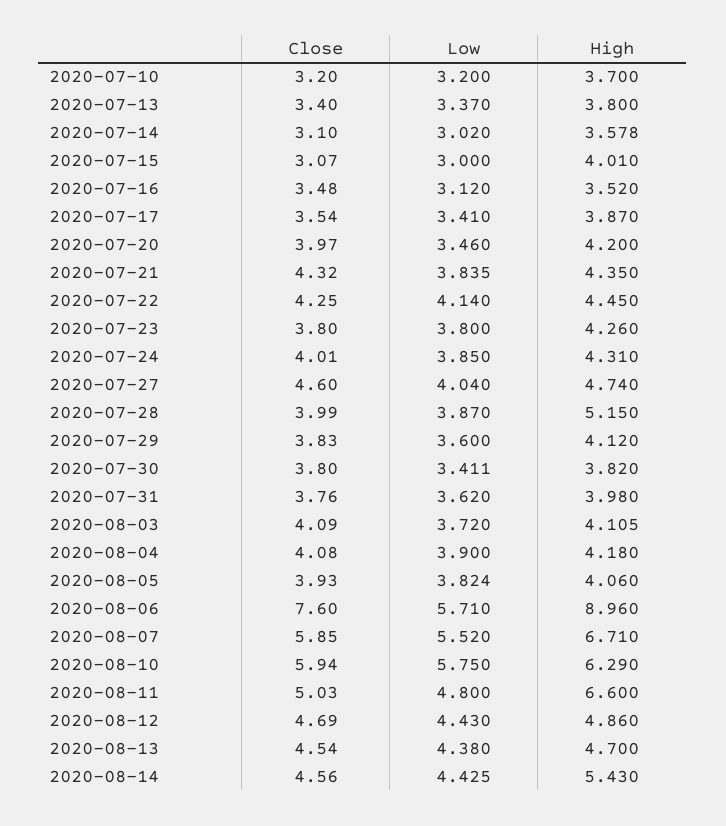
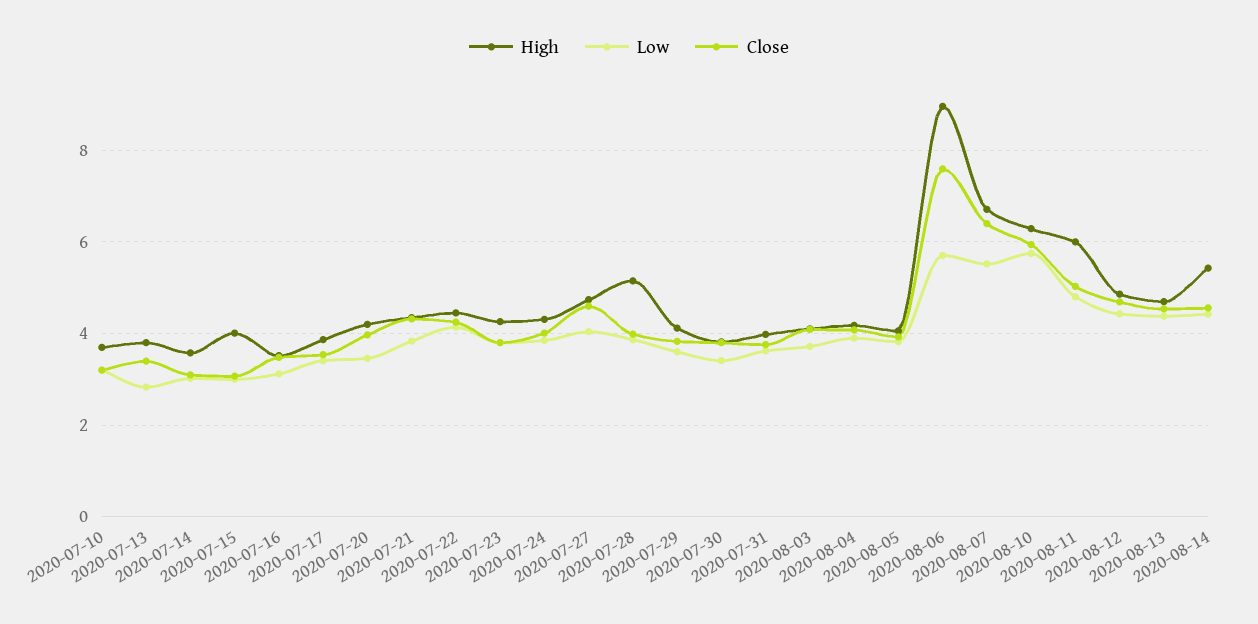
  {
    "Close": {
      "2020-07-10": 3.2,
      "2020-07-13": 3.4,
      "2020-07-14": 3.1,
      "2020-07-15": 3.07,
      "2020-07-16": 3.48,
      "2020-07-17": 3.54,
      "2020-07-20": 3.97,
      "2020-07-21": 4.32,
      "2020-07-22": 4.25,
      "2020-07-23": 3.8,
      "2020-07-24": 4.01,
      "2020-07-27": 4.6,
      "2020-07-28": 3.99,
      "2020-07-29": 3.83,
      "2020-07-30": 3.8,
      "2020-07-31": 3.76,
      "2020-08-03": 4.09,
      "2020-08-04": 4.08,
      "2020-08-05": 3.93,
      "2020-08-06": 7.6,
-     "2020-08-07": 5.85,
+     "2020-08-07": 6.4,
      "2020-08-10": 5.94,
      "2020-08-11": 5.03,
      "2020-08-12": 4.69,
      "2020-08-13": 4.54,
      "2020-08-14": 4.56
    },
    "Low": {
      "2020-07-10": 3.2,
-     "2020-07-13": 3.37,
+     "2020-07-13": 2.8,
      "2020-07-14": 3.02,
      "2020-07-15": 3,
      "2020-07-16": 3.12,
      "2020-07-17": 3.41,
      "2020-07-20": 3.46,
      "2020-07-21": 3.835,
      "2020-07-22": 4.14,
      "2020-07-23": 3.8,
      "2020-07-24": 3.85,
      "2020-07-27": 4.04,
      "2020-07-28": 3.87,
      "2020-07-29": 3.6,
      "2020-07-30": 3.411,
      "2020-07-31": 3.62,
      "2020-08-03": 3.72,
      "2020-08-04": 3.9,
      "2020-08-05": 3.824,
      "2020-08-06": 5.71,
      "2020-08-07": 5.52,
      "2020-08-10": 5.75,
      "2020-08-11": 4.8,
      "2020-08-12": 4.43,
      "2020-08-13": 4.38,
      "2020-08-14": 4.425
    },
    "High": {
      "2020-07-10": 3.7,
      "2020-07-13": 3.8,
      "2020-07-14": 3.578,
      "2020-07-15": 4.01,
      "2020-07-16": 3.52,
      "2020-07-17": 3.87,
      "2020-07-20": 4.2,
      "2020-07-21": 4.35,
      "2020-07-22": 4.45,
      "2020-07-23": 4.26,
      "2020-07-24": 4.31,
      "2020-07-27": 4.74,
      "2020-07-28": 5.15,
      "2020-07-29": 4.12,
      "2020-07-30": 3.82,
      "2020-07-31": 3.98,
      "2020-08-03": 4.105,
      "2020-08-04": 4.18,
      "2020-08-05": 4.06,
      "2020-08-06": 8.96,
      "2020-08-07": 6.71,
      "2020-08-10": 6.29,
-     "2020-08-11": 6.6,
+     "2020-08-11": 6,
      "2020-08-12": 4.86,
      "2020-08-13": 4.7,
      "2020-08-14": 5.43
    }
  }

